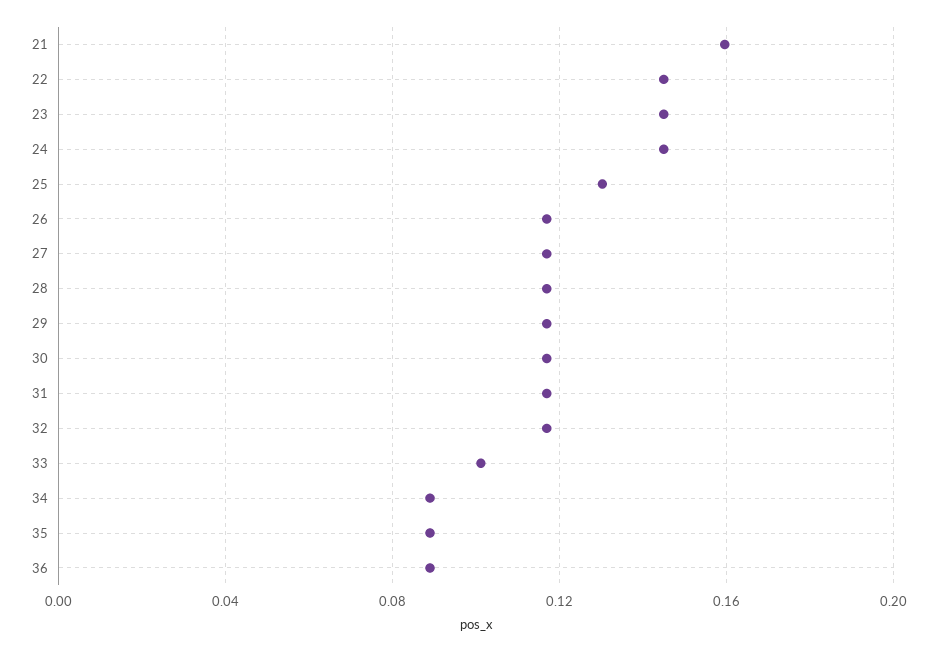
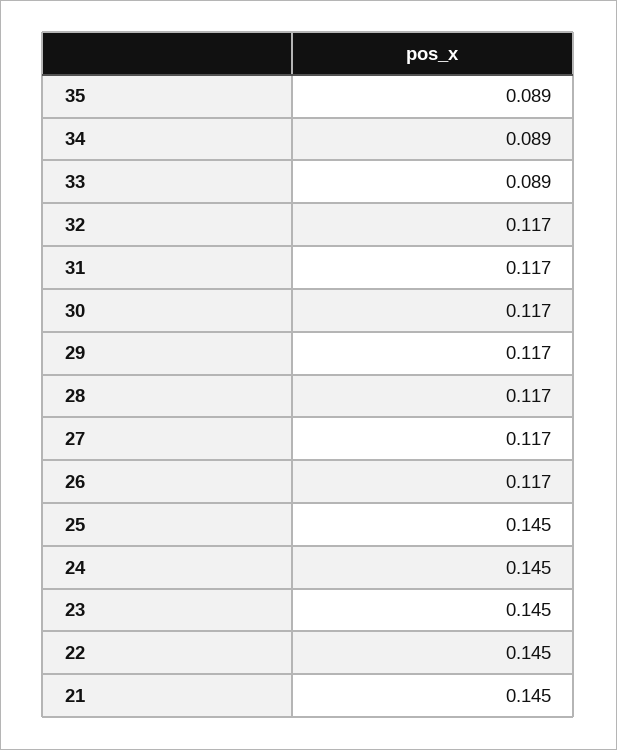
  {
-   "21": 0.16,
+   "21": 0.145,
    "22": 0.145,
    "23": 0.145,
    "24": 0.145,
-   "25": 0.13,
+   "25": 0.145,
    "26": 0.117,
    "27": 0.117,
    "28": 0.117,
    "29": 0.117,
    "30": 0.117,
    "31": 0.117,
    "32": 0.117,
-   "33": 0.1,
+   "33": 0.089,
    "34": 0.089,
-   "35": 0.089,
+   "35": 0.089
-   "36": 0.09
  }

